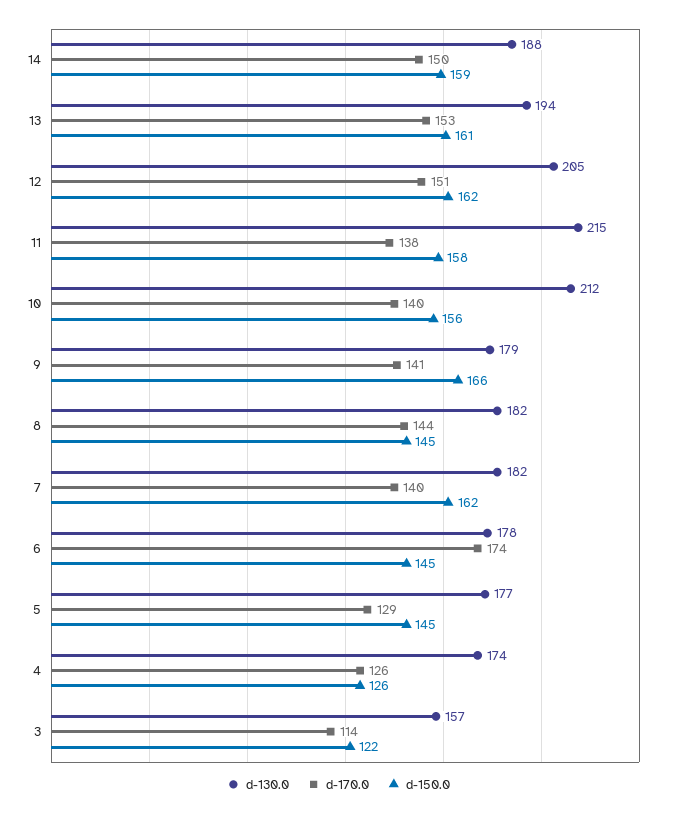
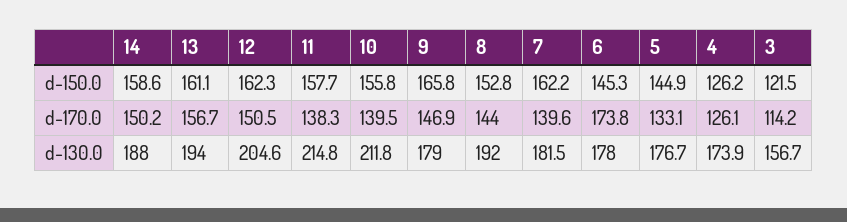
  {
    "d-130.0": {
      "14": 188,
      "13": 194,
      "12": 204.6,
      "11": 214.8,
      "10": 211.8,
      "9": 179,
-     "8": 182,
+     "8": 192,
      "7": 181.5,
      "6": 178,
      "5": 176.7,
      "4": 173.9,
      "3": 156.7
    },
    "d-170.0": {
      "14": 150.2,
-     "13": 153,
+     "13": 156.7,
      "12": 150.5,
      "11": 138.3,
      "10": 139.5,
-     "9": 141,
+     "9": 146.9,
      "8": 144,
      "7": 139.6,
      "6": 173.8,
-     "5": 129,
+     "5": 133.1,
      "4": 126.1,
      "3": 114.2
    },
    "d-150.0": {
      "14": 158.6,
      "13": 161.1,
      "12": 162.3,
      "11": 157.7,
      "10": 155.8,
      "9": 165.8,
-     "8": 145,
+     "8": 152.8,
      "7": 162.2,
      "6": 145.3,
      "5": 144.9,
      "4": 126.2,
      "3": 121.5
    }
  }

